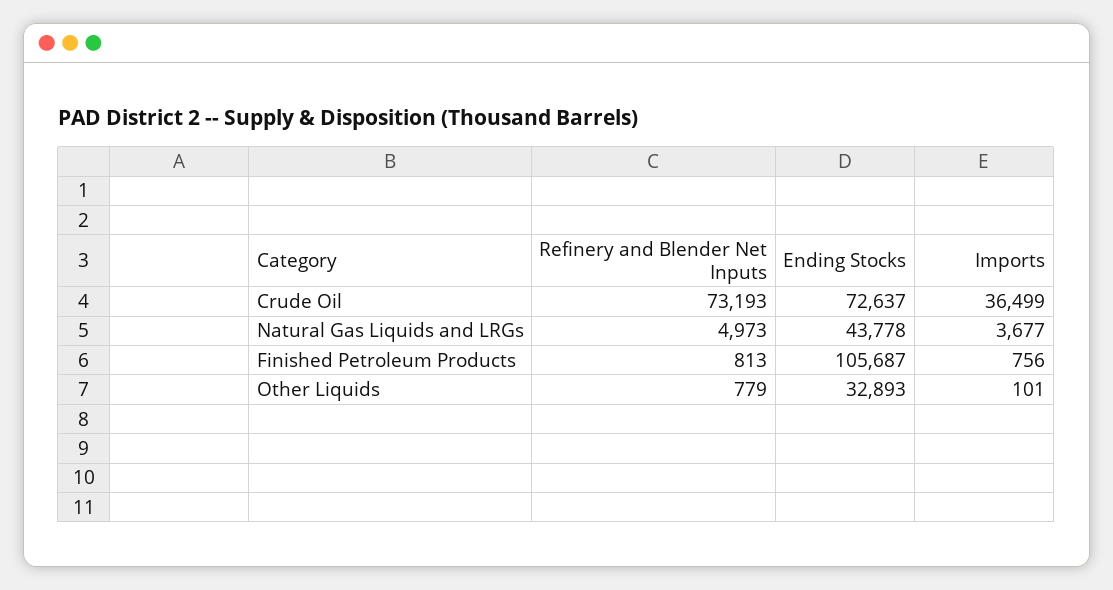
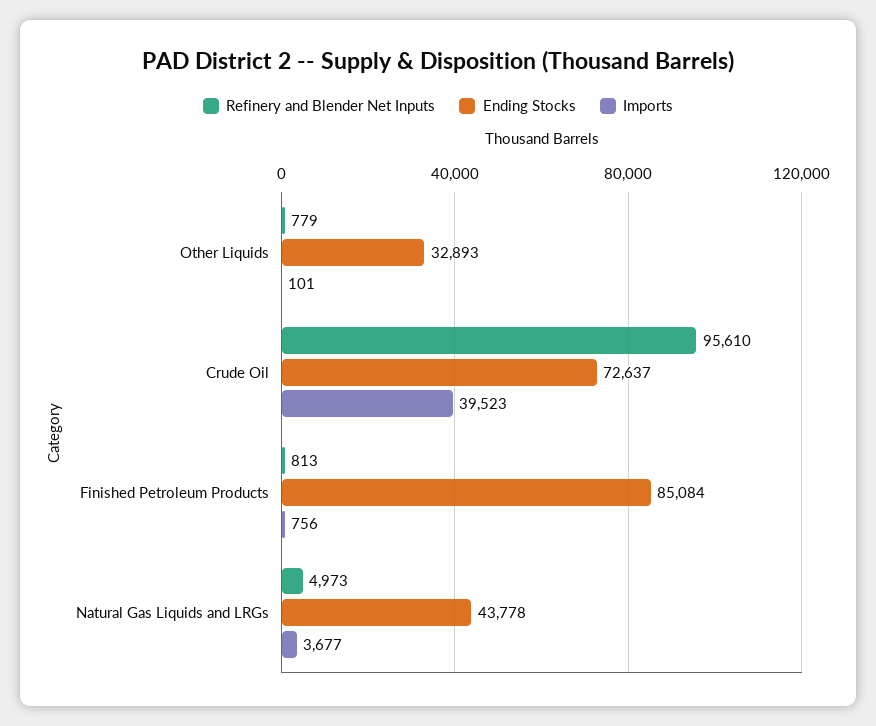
  {
    "Refinery and Blender Net Inputs": {
-     "Crude Oil": 73193,
+     "Crude Oil": 95610,
      "Natural Gas Liquids and LRGs": 4973,
      "Finished Petroleum Products": 813,
      "Other Liquids": 779
    },
    "Ending Stocks": {
      "Crude Oil": 72637,
      "Natural Gas Liquids and LRGs": 43778,
-     "Finished Petroleum Products": 105687,
+     "Finished Petroleum Products": 85084,
      "Other Liquids": 32893
    },
    "Imports": {
-     "Crude Oil": 36499,
+     "Crude Oil": 39523,
      "Natural Gas Liquids and LRGs": 3677,
      "Finished Petroleum Products": 756,
      "Other Liquids": 101
    }
  }

